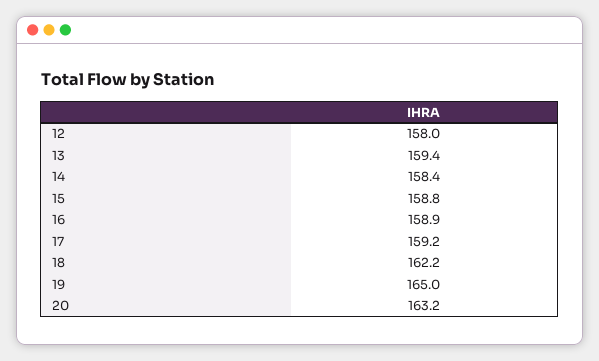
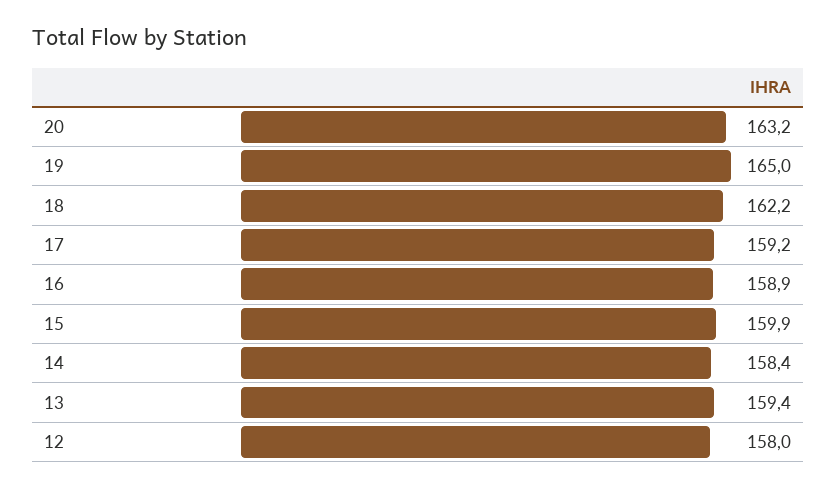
  {
    "12": 158,
    "13": 159.4,
    "14": 158.4,
-   "15": 158.8,
+   "15": 159.9,
    "16": 158.9,
    "17": 159.2,
    "18": 162.2,
    "19": 165,
    "20": 163.2
  }

